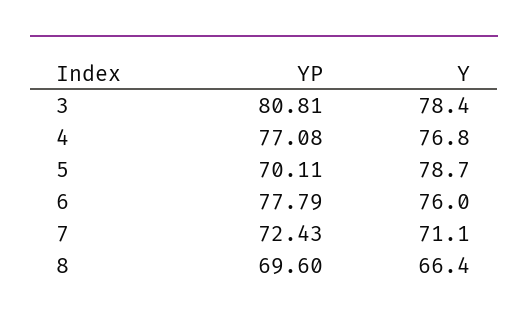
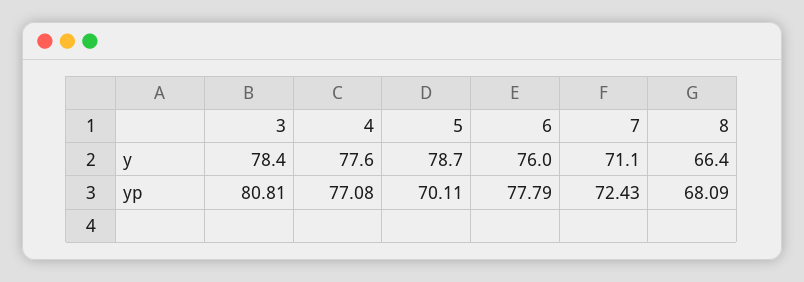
  {
    "YP": {
      "3": 80.81,
      "4": 77.08,
      "5": 70.11,
      "6": 77.79,
      "7": 72.43,
-     "8": 69.6
+     "8": 68.09
    },
    "Y": {
      "3": 78.4,
-     "4": 76.8,
+     "4": 77.6,
      "5": 78.7,
      "6": 76,
      "7": 71.1,
      "8": 66.4
    }
  }

